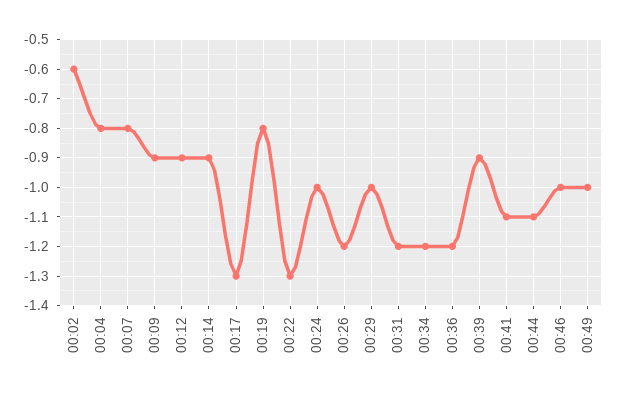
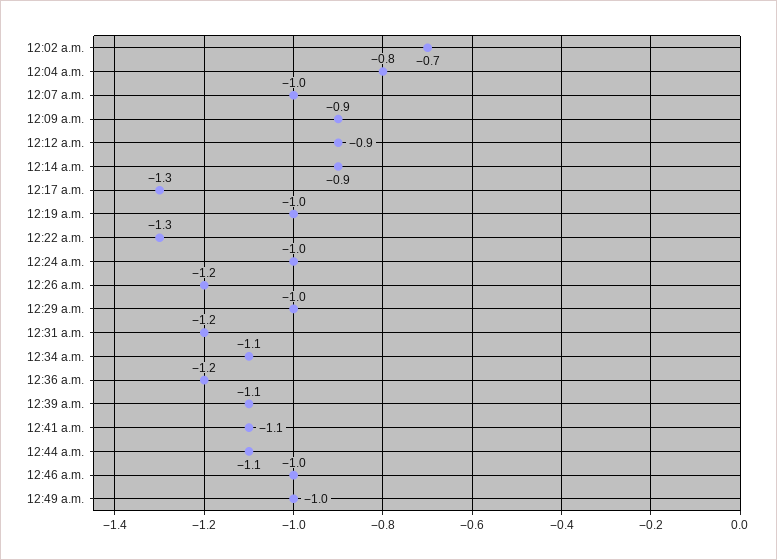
  {
-   "00:02": -0.6,
+   "00:02": -0.7,
    "00:04": -0.8,
-   "00:07": -0.8,
+   "00:07": -1,
    "00:09": -0.9,
    "00:12": -0.9,
    "00:14": -0.9,
    "00:17": -1.3,
-   "00:19": -0.8,
+   "00:19": -1,
    "00:22": -1.3,
    "00:24": -1,
    "00:26": -1.2,
    "00:29": -1,
    "00:31": -1.2,
-   "00:34": -1.2,
+   "00:34": -1.1,
    "00:36": -1.2,
-   "00:39": -0.9,
+   "00:39": -1.1,
    "00:41": -1.1,
    "00:44": -1.1,
    "00:46": -1,
    "00:49": -1
  }

